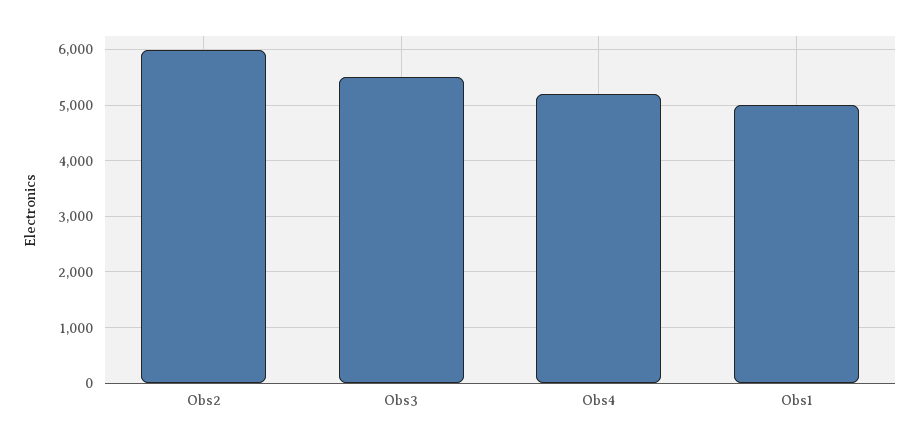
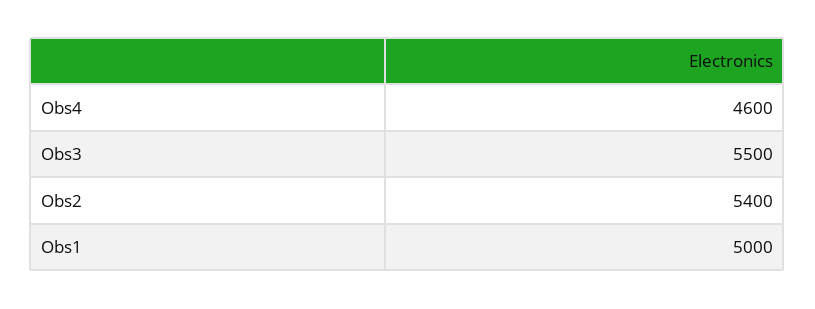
  {
-   "Obs2": 6000,
+   "Obs2": 5400,
    "Obs3": 5500,
-   "Obs4": 5200,
+   "Obs4": 4600,
    "Obs1": 5000
  }

